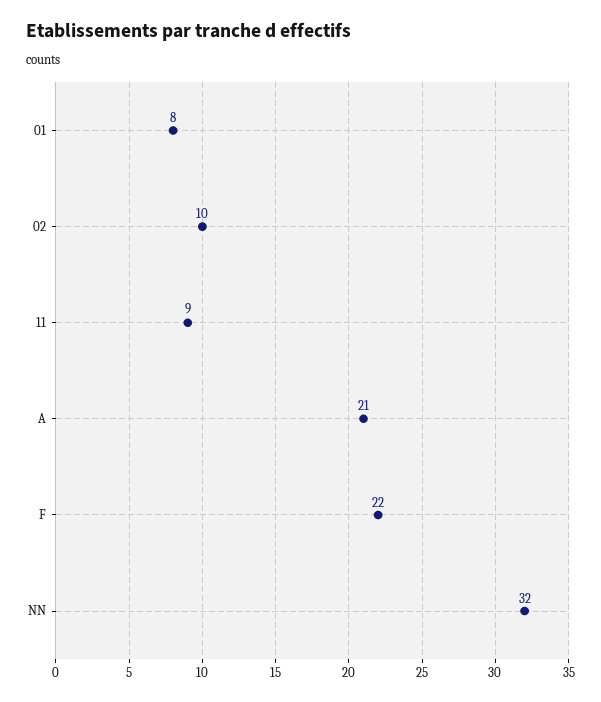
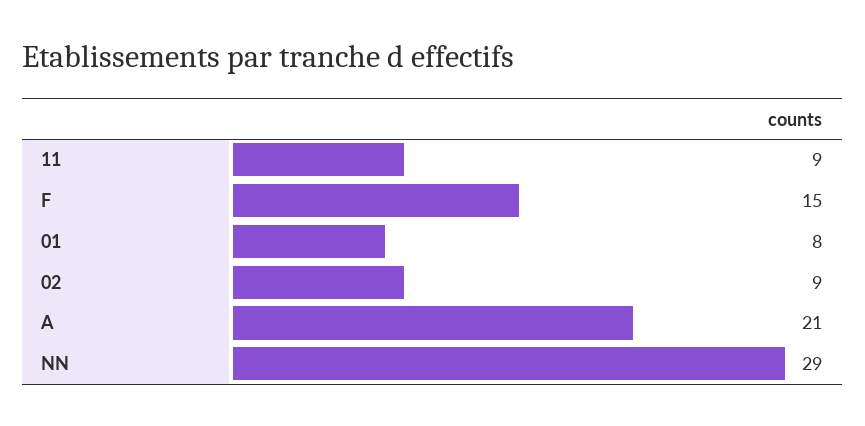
  {
    "01": 8,
-   "02": 10,
+   "02": 9,
    "11": 9,
    "A": 21,
-   "F": 22,
+   "F": 15,
-   "NN": 32
+   "NN": 29
  }

